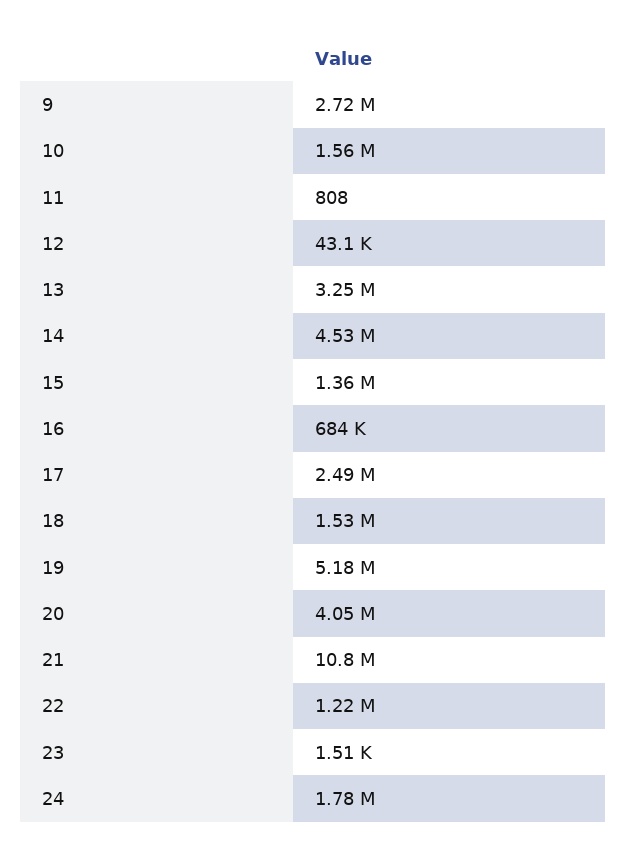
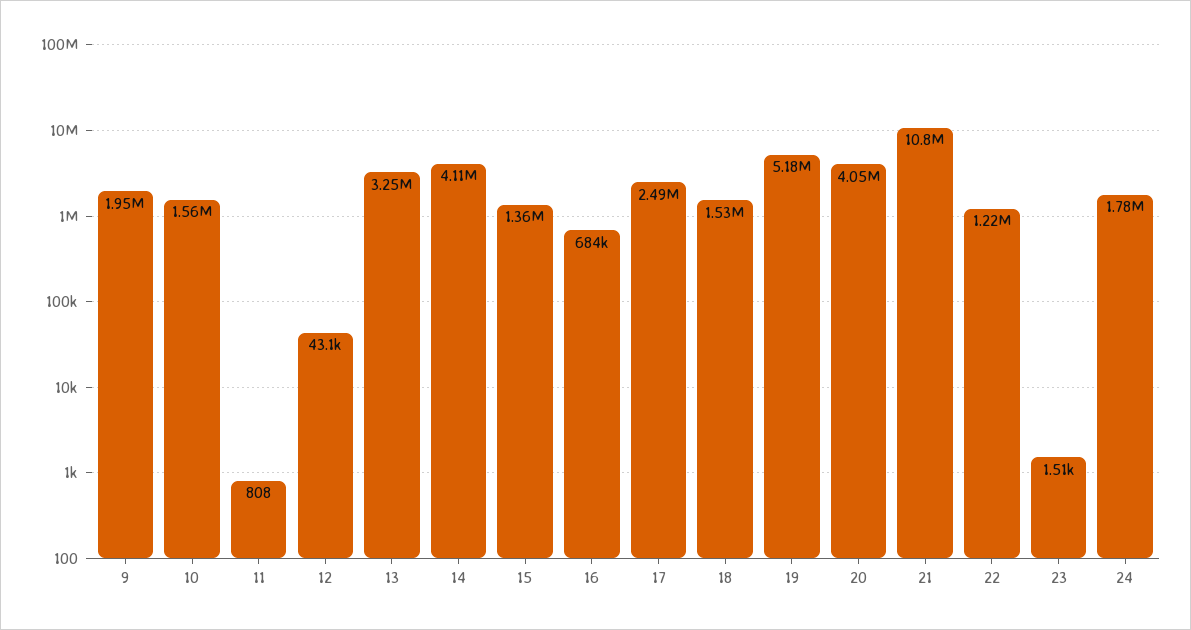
  {
-   "9": 2720000,
+   "9": 1950000,
    "10": 1560000,
    "11": 808,
    "12": 43100,
    "13": 3250000,
-   "14": 4530000,
+   "14": 4110000,
    "15": 1360000,
    "16": 684000,
    "17": 2490000,
    "18": 1530000,
    "19": 5180000,
    "20": 4050000,
    "21": 10800000,
    "22": 1220000,
    "23": 1510,
    "24": 1780000
  }

